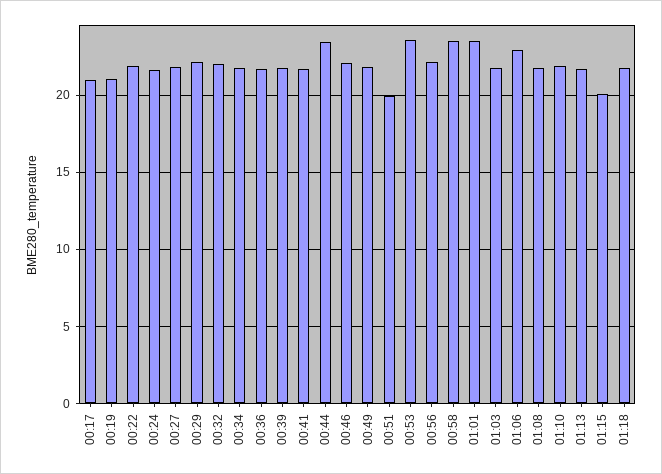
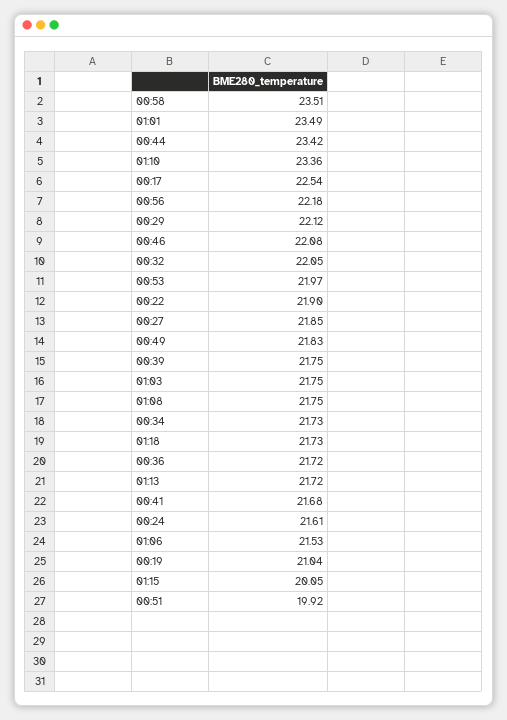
  {
-   "00:17": 21,
+   "00:17": 22.54,
    "00:19": 21.04,
    "00:22": 21.9,
    "00:24": 21.61,
    "00:27": 21.85,
    "00:29": 22.12,
    "00:32": 22.05,
    "00:34": 21.73,
    "00:36": 21.72,
    "00:39": 21.75,
    "00:41": 21.68,
    "00:44": 23.42,
    "00:46": 22.08,
    "00:49": 21.83,
    "00:51": 19.92,
-   "00:53": 23.5,
+   "00:53": 21.97,
    "00:56": 22.18,
    "00:58": 23.51,
    "01:01": 23.49,
    "01:03": 21.75,
-   "01:06": 23,
+   "01:06": 21.53,
    "01:08": 21.75,
-   "01:10": 22,
+   "01:10": 23.36,
    "01:13": 21.72,
    "01:15": 20.05,
    "01:18": 21.73
  }

